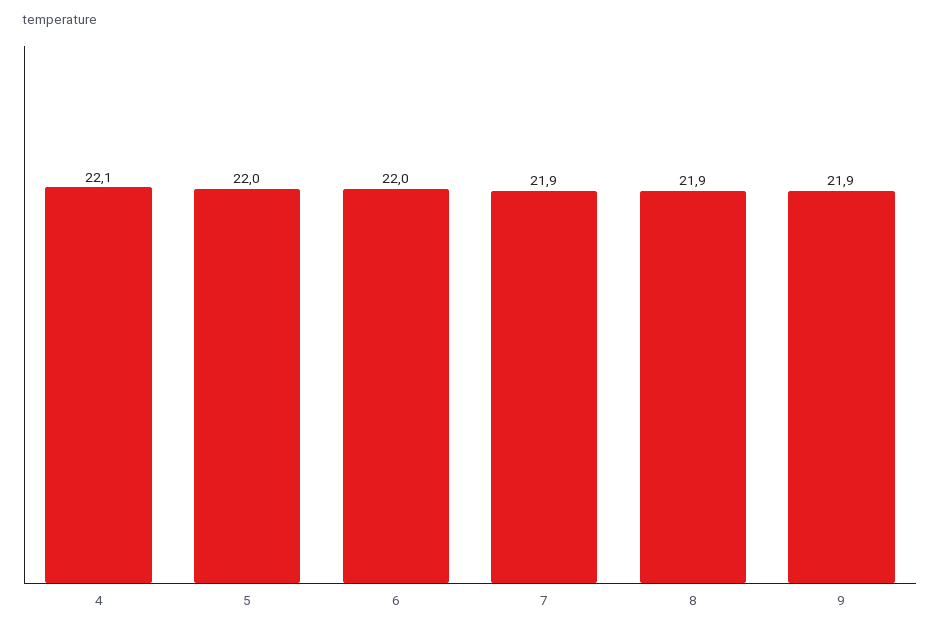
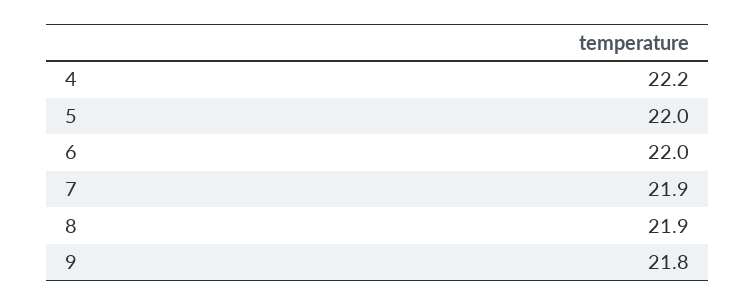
  {
-   "4": 22.1,
+   "4": 22.2,
    "5": 22,
    "6": 22,
    "7": 21.9,
    "8": 21.9,
-   "9": 21.9
+   "9": 21.8
  }

